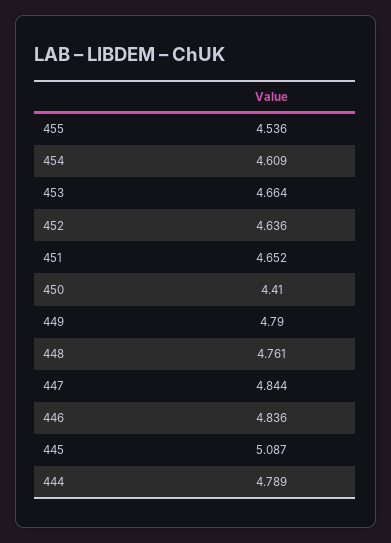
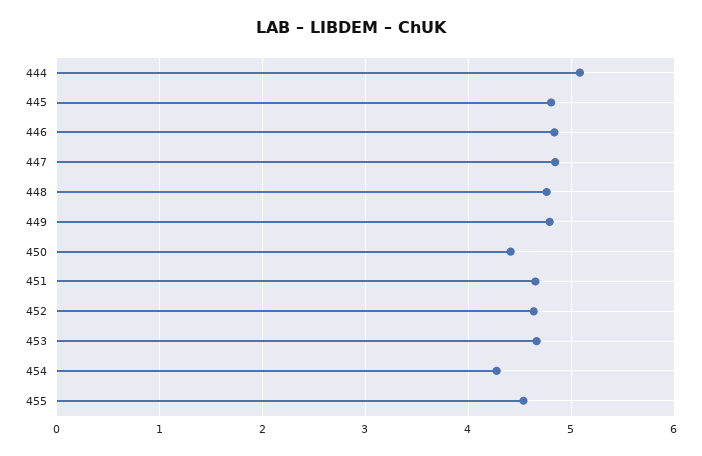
  {
    "455": 4.536,
-   "454": 4.609,
+   "454": 4.3,
    "453": 4.664,
    "452": 4.636,
    "451": 4.652,
    "450": 4.41,
    "449": 4.79,
    "448": 4.761,
    "447": 4.844,
    "446": 4.836,
-   "445": 5.087,
+   "445": 4.8,
-   "444": 4.789
+   "444": 5.1
  }

